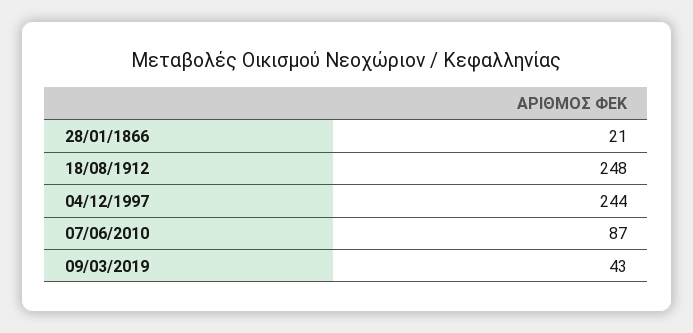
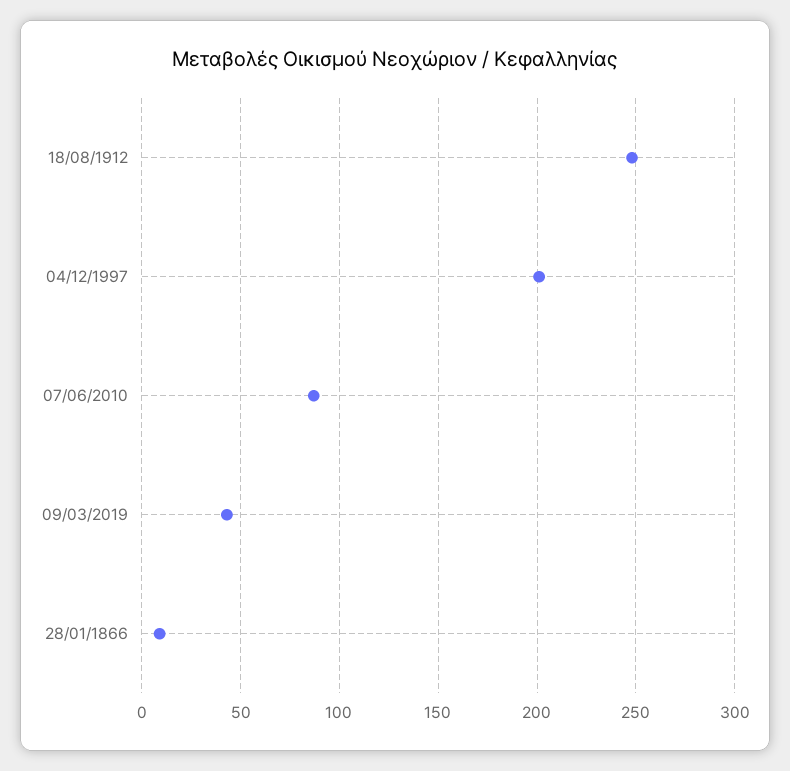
  {
-   "28/01/1866": 21,
+   "28/01/1866": 10,
    "18/08/1912": 248,
-   "04/12/1997": 244,
+   "04/12/1997": 200,
    "07/06/2010": 87,
    "09/03/2019": 43
  }

